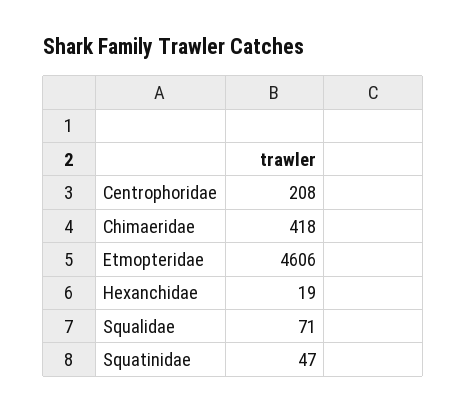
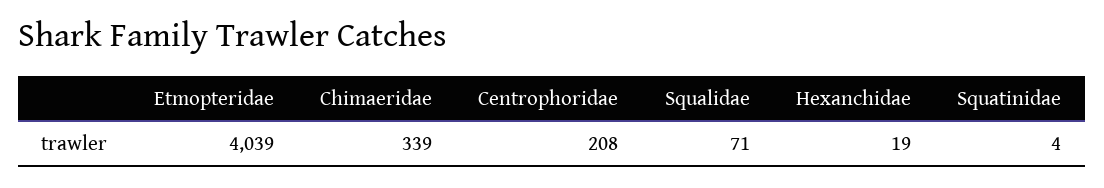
  {
    "Centrophoridae": 208,
-   "Chimaeridae": 418,
+   "Chimaeridae": 339,
-   "Etmopteridae": 4606,
+   "Etmopteridae": 4039,
    "Hexanchidae": 19,
    "Squalidae": 71,
-   "Squatinidae": 47
+   "Squatinidae": 4
  }

